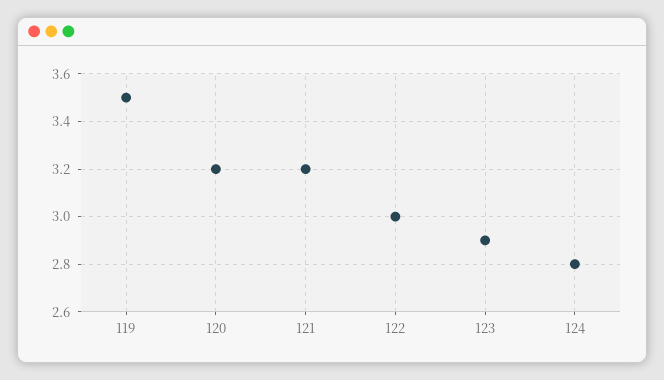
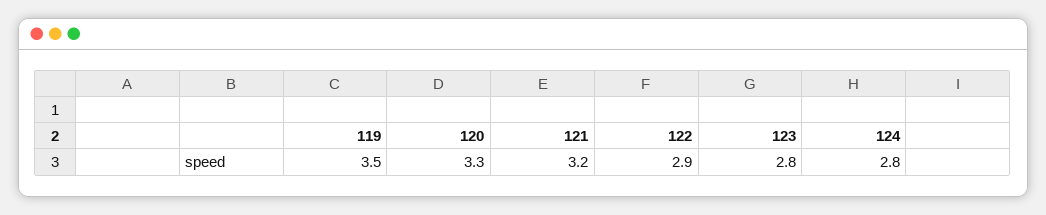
  {
    "119": 3.5,
-   "120": 3.2,
+   "120": 3.3,
    "121": 3.2,
-   "122": 3,
+   "122": 2.9,
-   "123": 2.9,
+   "123": 2.8,
    "124": 2.8
  }

